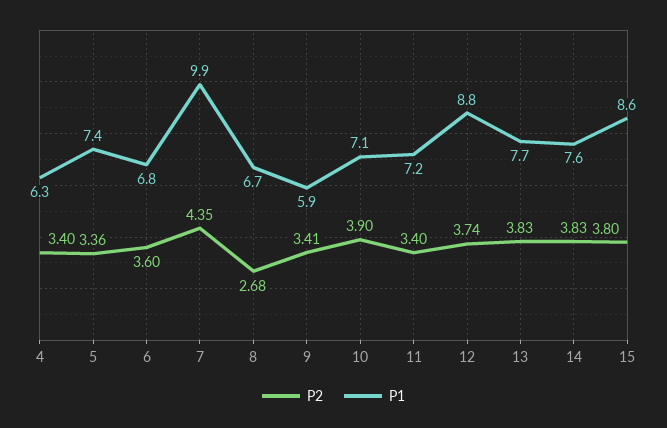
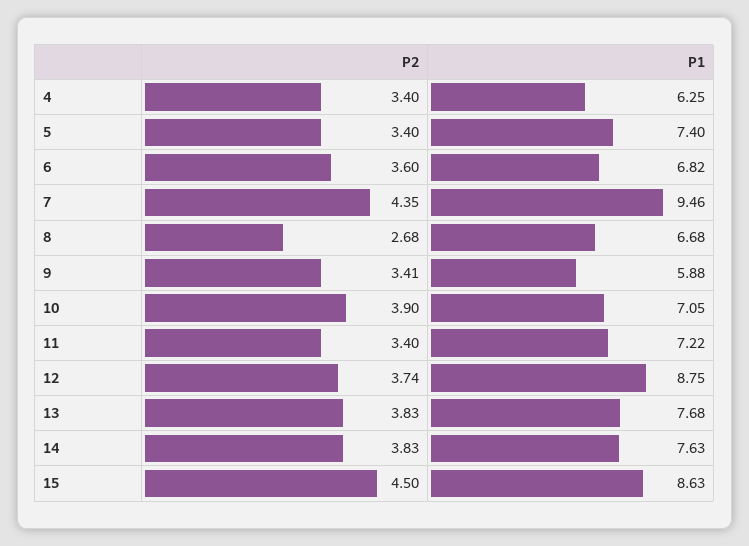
  {
    "P2": {
      "4": 3.4,
-     "5": 3.36,
+     "5": 3.4,
      "6": 3.6,
      "7": 4.35,
      "8": 2.68,
      "9": 3.41,
      "10": 3.9,
      "11": 3.4,
      "12": 3.74,
      "13": 3.83,
      "14": 3.83,
-     "15": 3.8
+     "15": 4.5
    },
    "P1": {
      "4": 6.25,
      "5": 7.4,
      "6": 6.82,
-     "7": 9.9,
+     "7": 9.46,
      "8": 6.68,
      "9": 5.88,
      "10": 7.05,
      "11": 7.22,
      "12": 8.75,
      "13": 7.68,
      "14": 7.63,
      "15": 8.63
    }
  }

